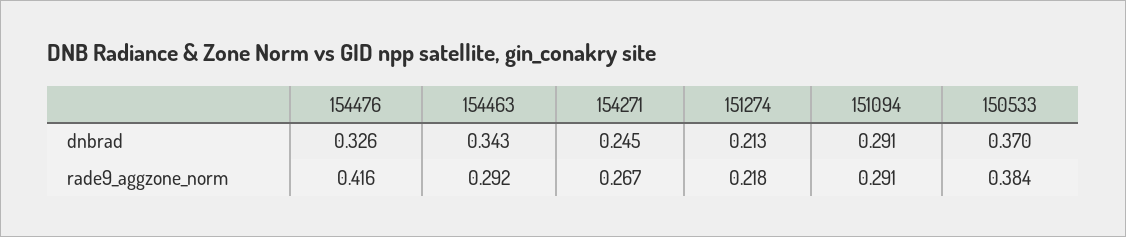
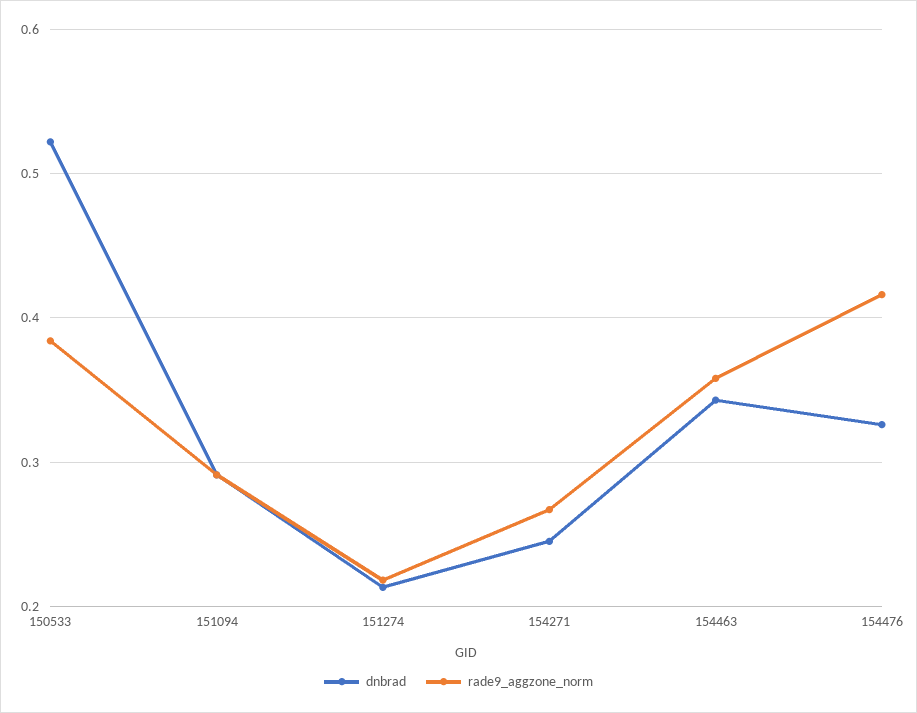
  {
    "dnbrad": {
      "154476": 0.326,
      "154463": 0.343,
      "154271": 0.245,
      "151274": 0.213,
      "151094": 0.291,
-     "150533": 0.37
+     "150533": 0.52
    },
    "rade9_aggzone_norm": {
      "154476": 0.416,
-     "154463": 0.292,
+     "154463": 0.36,
      "154271": 0.267,
      "151274": 0.218,
      "151094": 0.291,
      "150533": 0.384
    }
  }

